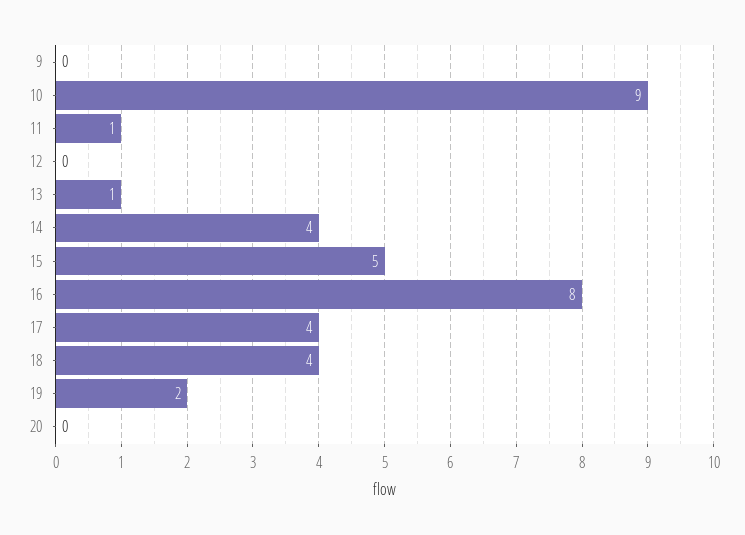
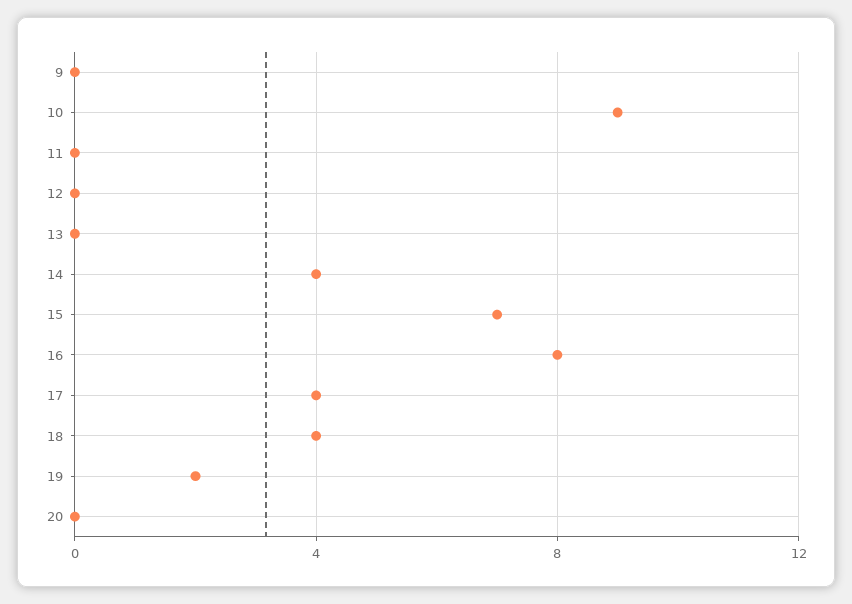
  {
    "9": 0,
    "10": 9,
-   "11": 1,
+   "11": 0,
    "12": 0,
-   "13": 1,
+   "13": 0,
    "14": 4,
-   "15": 5,
+   "15": 7,
    "16": 8,
    "17": 4,
    "18": 4,
    "19": 2,
    "20": 0
  }

